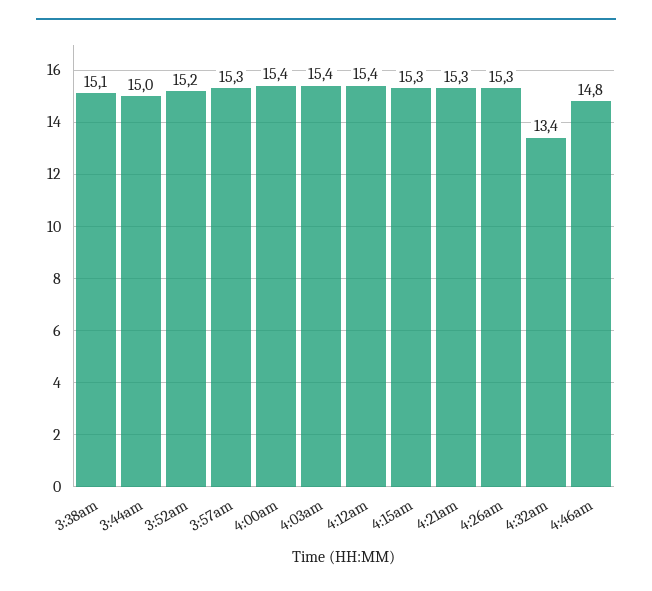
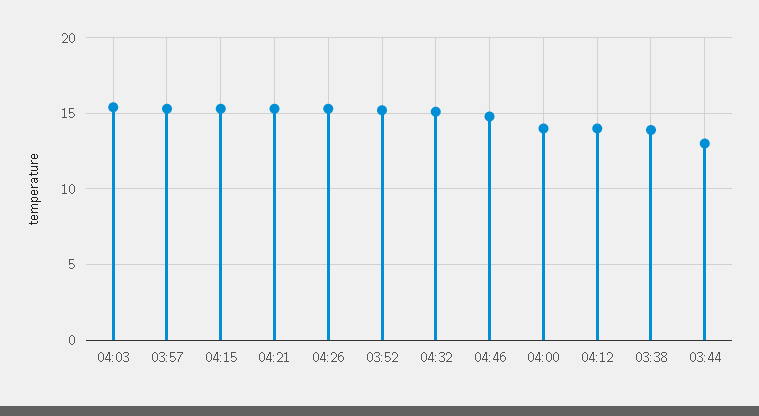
  {
-   "3:38am": 15.1,
+   "3:38am": 14,
-   "3:44am": 15,
+   "3:44am": 13,
    "3:52am": 15.2,
    "3:57am": 15.3,
-   "4:00am": 15.4,
+   "4:00am": 14,
    "4:03am": 15.4,
-   "4:12am": 15.4,
+   "4:12am": 14,
    "4:15am": 15.3,
    "4:21am": 15.3,
    "4:26am": 15.3,
-   "4:32am": 13.4,
+   "4:32am": 15,
    "4:46am": 14.8
  }

